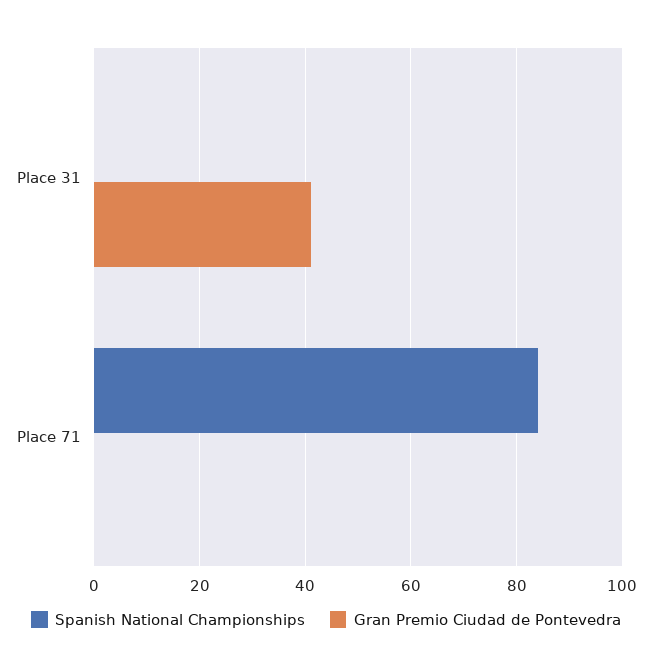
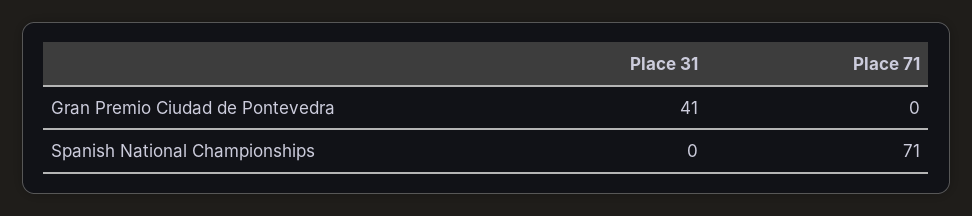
  {
    "Spanish National Championships": {
      "Place 31": 0,
-     "Place 71": 85
+     "Place 71": 71
    },
    "Gran Premio Ciudad de Pontevedra": {
      "Place 31": 41,
      "Place 71": 0
    }
  }

